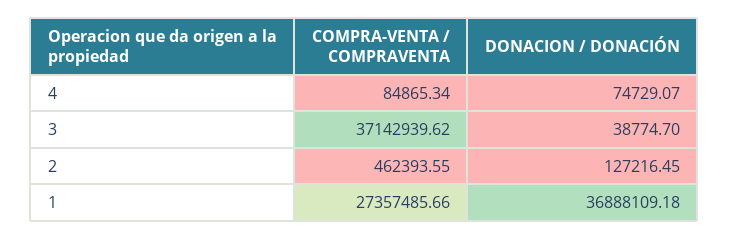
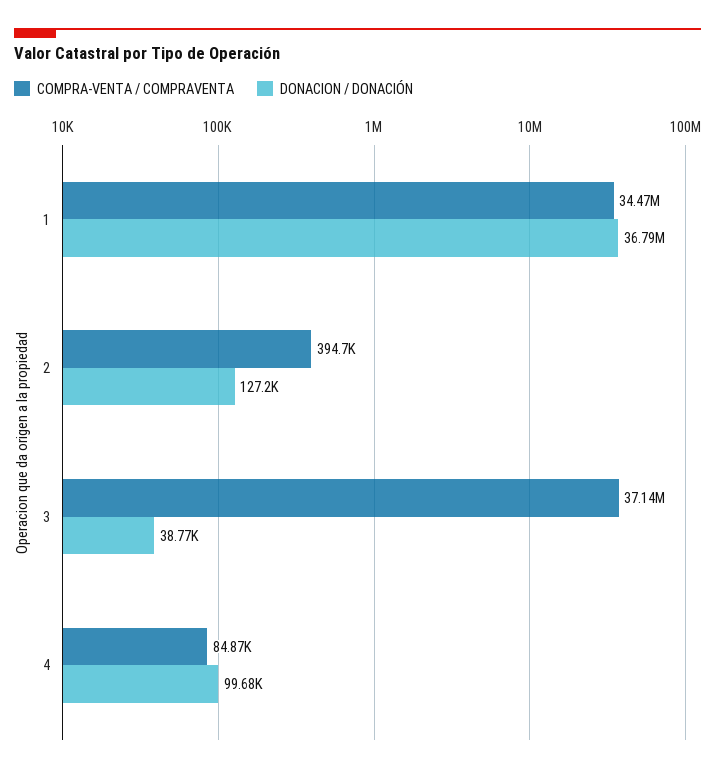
  {
    "COMPRA-VENTA / COMPRAVENTA": {
      "4": 84865.34,
      "3": 37142939.62,
-     "2": 462393.55,
+     "2": 394700,
-     "1": 27357485.66
+     "1": 34470000
    },
    "DONACION / DONACIÓN": {
-     "4": 74729.07,
+     "4": 99680,
      "3": 38774.7,
      "2": 127216.45,
-     "1": 36888109.18
+     "1": 36790000
    }
  }

